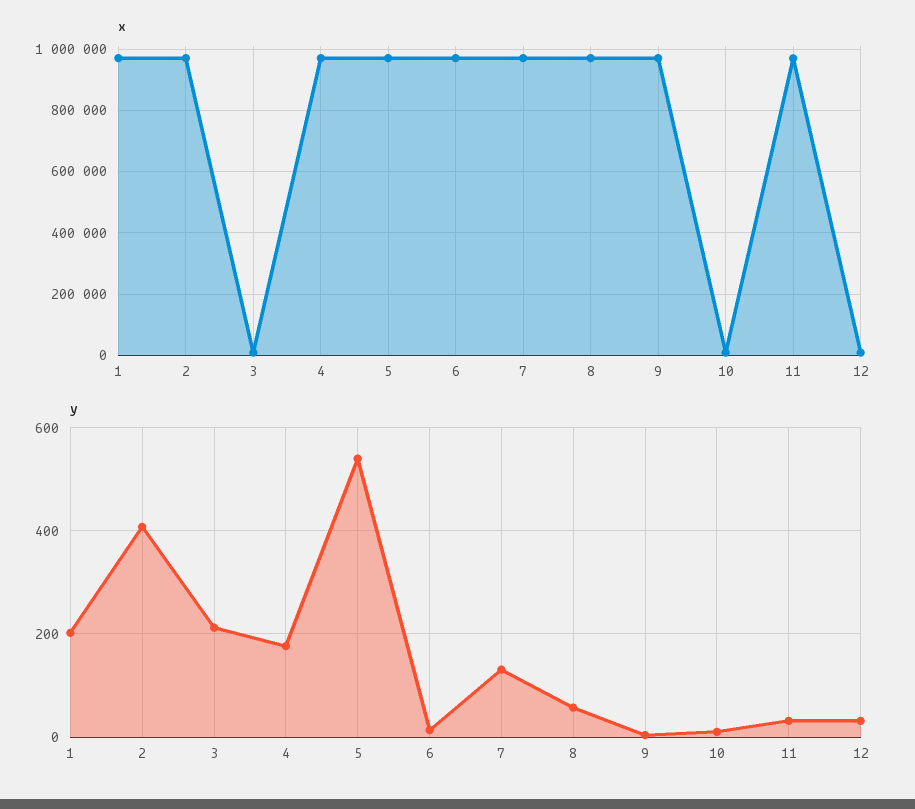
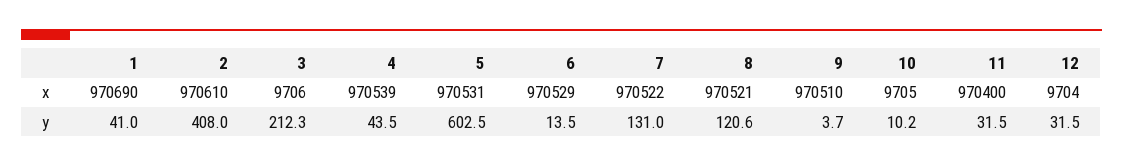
  {
    "x": {
      "1": 970690,
      "2": 970610,
      "3": 9706,
      "4": 970539,
      "5": 970531,
      "6": 970529,
      "7": 970522,
      "8": 970521,
      "9": 970510,
      "10": 9705,
      "11": 970400,
      "12": 9704
    },
    "y": {
-     "1": 200,
+     "1": 41,
      "2": 408,
      "3": 212.3,
-     "4": 180,
+     "4": 43.5,
-     "5": 540,
+     "5": 602.5,
      "6": 13.5,
      "7": 131,
-     "8": 60,
+     "8": 120.6,
      "9": 3.7,
      "10": 10.2,
      "11": 31.5,
      "12": 31.5
    }
  }

